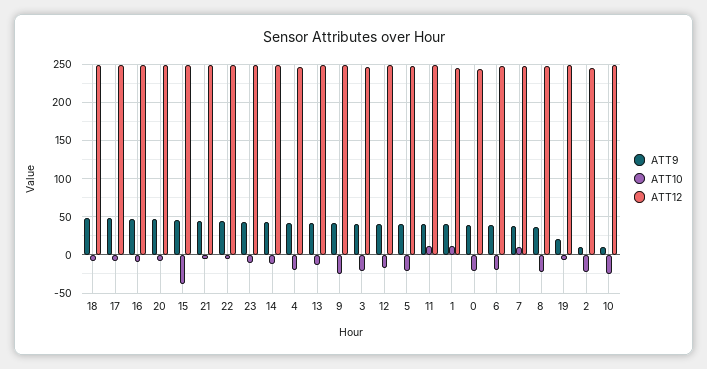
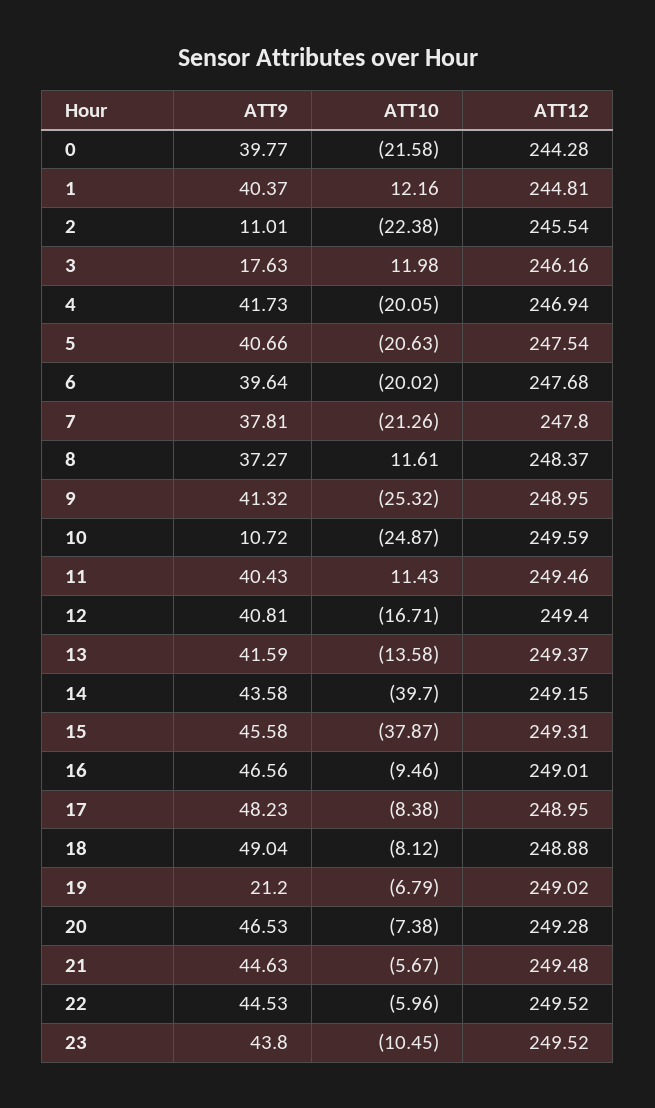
  {
    "ATT9": {
      "18": 49.04,
      "17": 48.23,
      "16": 46.56,
      "20": 46.53,
      "15": 45.58,
      "21": 44.63,
      "22": 44.53,
      "23": 43.8,
      "14": 43.58,
      "4": 41.73,
      "13": 41.59,
      "9": 41.32,
-     "3": 40,
+     "3": 17.63,
      "12": 40.81,
      "5": 40.66,
      "11": 40.43,
      "1": 40.37,
      "0": 39.77,
      "6": 39.64,
      "7": 37.81,
      "8": 37.27,
      "19": 21.2,
      "2": 11.01,
      "10": 10.72
    },
    "ATT10": {
      "18": -8.12,
      "17": -8.38,
      "16": -9.46,
      "20": -7.38,
      "15": -37.87,
      "21": -5.67,
      "22": -5.96,
      "23": -10.45,
-     "14": -10,
+     "14": -39.7,
      "4": -20.05,
      "13": -13.58,
      "9": -25.32,
-     "3": -20,
+     "3": 11.98,
      "12": -16.71,
      "5": -20.63,
      "11": 11.43,
      "1": 12.16,
      "0": -21.58,
      "6": -20.02,
-     "7": 10,
+     "7": -21.26,
-     "8": -20,
+     "8": 11.61,
      "19": -6.79,
      "2": -22.38,
      "10": -24.87
    },
    "ATT12": {
      "18": 248.88,
      "17": 248.95,
      "16": 249.01,
      "20": 249.28,
      "15": 249.31,
      "21": 249.48,
      "22": 249.52,
      "23": 249.52,
      "14": 249.15,
      "4": 246.94,
      "13": 249.37,
      "9": 248.95,
      "3": 246.16,
      "12": 249.4,
      "5": 247.54,
      "11": 249.46,
      "1": 244.81,
      "0": 244.28,
      "6": 247.68,
      "7": 247.8,
      "8": 248.37,
      "19": 249.02,
      "2": 245.54,
      "10": 249.59
    }
  }

